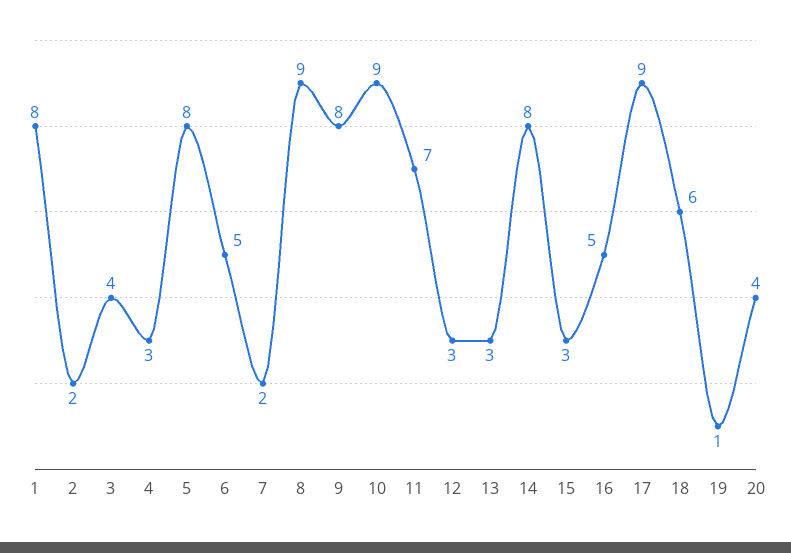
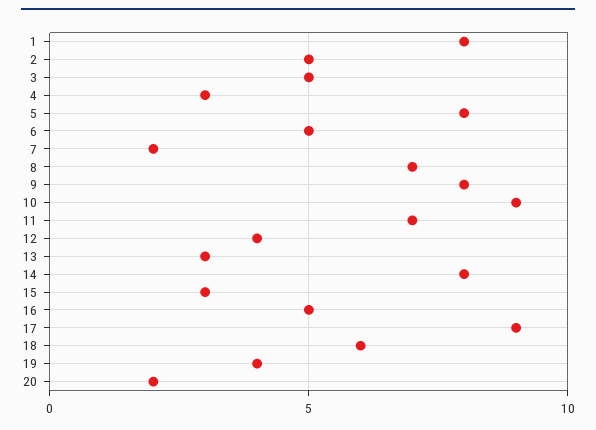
  {
    "1": 8,
-   "2": 2,
+   "2": 5,
-   "3": 4,
+   "3": 5,
    "4": 3,
    "5": 8,
    "6": 5,
    "7": 2,
-   "8": 9,
+   "8": 7,
    "9": 8,
    "10": 9,
    "11": 7,
-   "12": 3,
+   "12": 4,
    "13": 3,
    "14": 8,
    "15": 3,
    "16": 5,
    "17": 9,
    "18": 6,
-   "19": 1,
+   "19": 4,
-   "20": 4
+   "20": 2
  }

